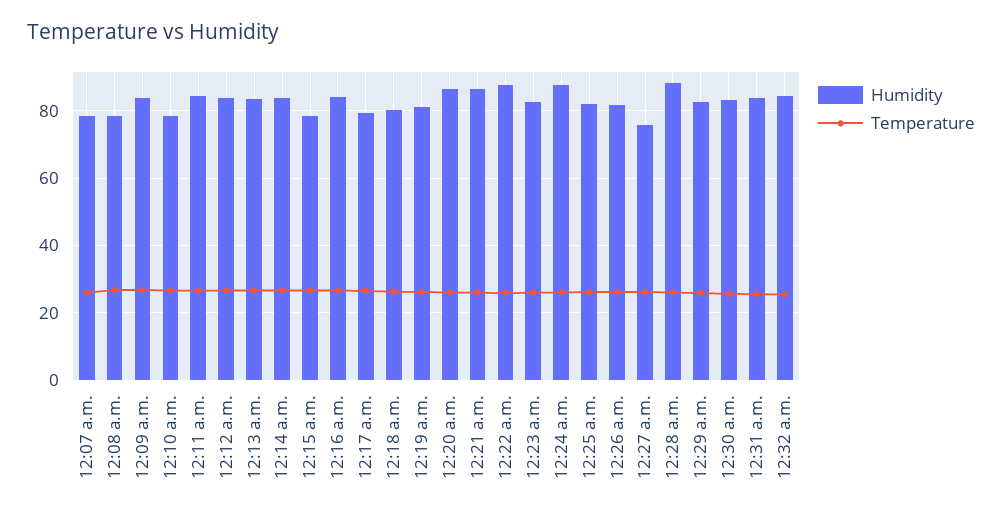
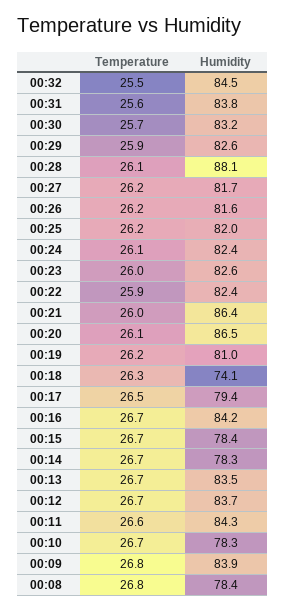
  {
    "Humidity": {
-     "12:07 a.m.": 78,
      "12:08 a.m.": 78.4,
      "12:09 a.m.": 83.9,
      "12:10 a.m.": 78.3,
      "12:11 a.m.": 84.3,
      "12:12 a.m.": 83.7,
      "12:13 a.m.": 83.5,
-     "12:14 a.m.": 84,
+     "12:14 a.m.": 78.3,
      "12:15 a.m.": 78.4,
      "12:16 a.m.": 84.2,
      "12:17 a.m.": 79.4,
-     "12:18 a.m.": 80,
+     "12:18 a.m.": 74.1,
      "12:19 a.m.": 81,
      "12:20 a.m.": 86.5,
      "12:21 a.m.": 86.4,
-     "12:22 a.m.": 88,
+     "12:22 a.m.": 82.4,
      "12:23 a.m.": 82.6,
-     "12:24 a.m.": 88,
+     "12:24 a.m.": 82.4,
      "12:25 a.m.": 82,
      "12:26 a.m.": 81.6,
-     "12:27 a.m.": 76,
+     "12:27 a.m.": 81.7,
      "12:28 a.m.": 88.1,
      "12:29 a.m.": 82.6,
      "12:30 a.m.": 83.2,
      "12:31 a.m.": 83.8,
      "12:32 a.m.": 84.5
    },
    "Temperature": {
-     "12:07 a.m.": 26,
      "12:08 a.m.": 26.8,
      "12:09 a.m.": 26.8,
      "12:10 a.m.": 26.7,
      "12:11 a.m.": 26.6,
      "12:12 a.m.": 26.7,
      "12:13 a.m.": 26.7,
      "12:14 a.m.": 26.7,
      "12:15 a.m.": 26.7,
      "12:16 a.m.": 26.7,
      "12:17 a.m.": 26.5,
      "12:18 a.m.": 26.3,
      "12:19 a.m.": 26.2,
      "12:20 a.m.": 26.1,
      "12:21 a.m.": 26,
      "12:22 a.m.": 25.9,
      "12:23 a.m.": 26,
      "12:24 a.m.": 26.1,
      "12:25 a.m.": 26.2,
      "12:26 a.m.": 26.2,
      "12:27 a.m.": 26.2,
      "12:28 a.m.": 26.1,
      "12:29 a.m.": 25.9,
      "12:30 a.m.": 25.7,
      "12:31 a.m.": 25.6,
      "12:32 a.m.": 25.5
    }
  }

